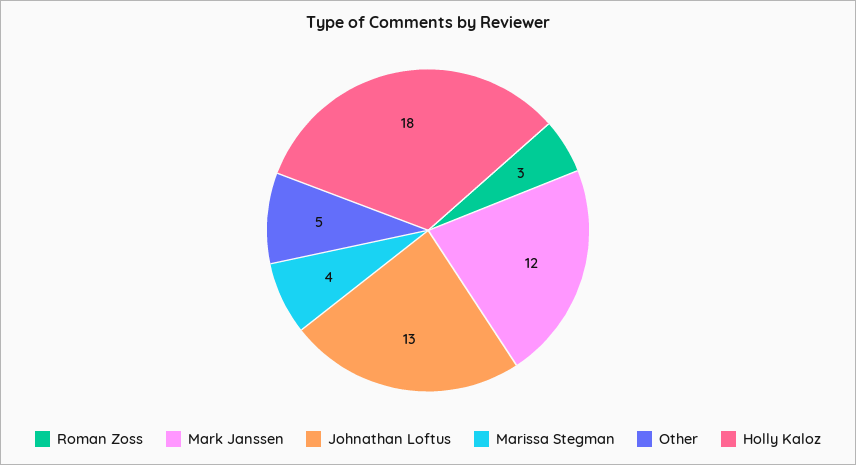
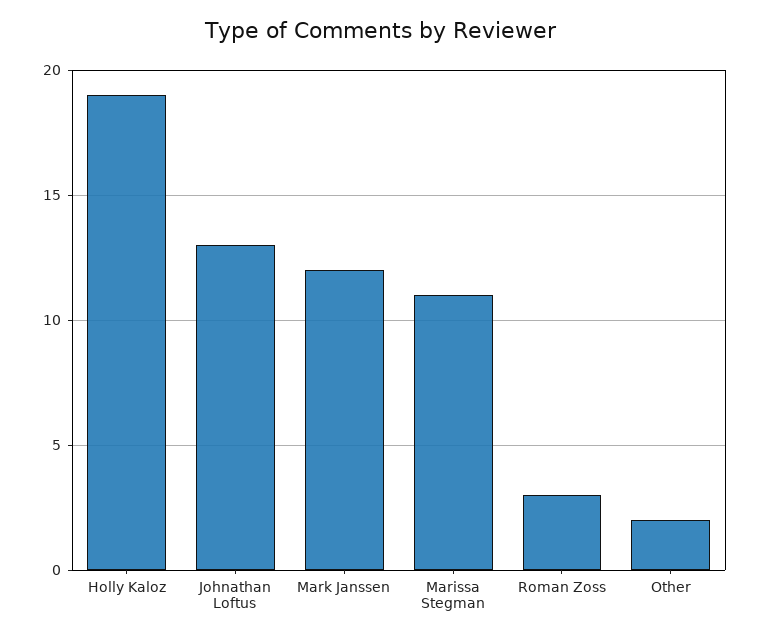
  {
    "Roman Zoss": 3,
    "Mark Janssen": 12,
    "Johnathan Loftus": 13,
-   "Marissa Stegman": 4,
+   "Marissa Stegman": 11,
-   "Other": 5,
+   "Other": 2,
-   "Holly Kaloz": 18
+   "Holly Kaloz": 19
  }

